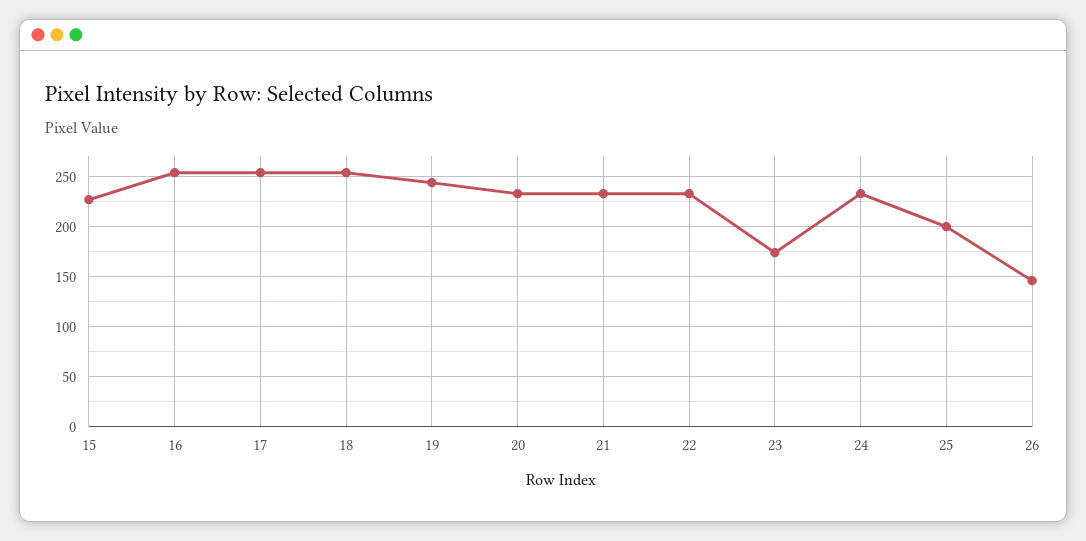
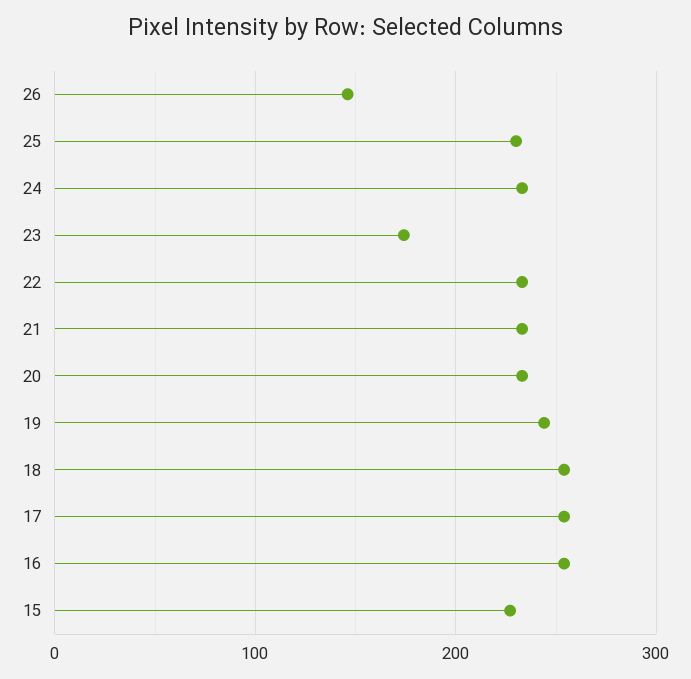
  {
    "15": 230,
    "16": 250,
    "17": 250,
    "18": 250,
    "19": 240,
    "20": 230,
    "21": 230,
    "22": 230,
    "23": 170,
    "24": 230,
-   "25": 200,
+   "25": 230,
    "26": 150
  }

